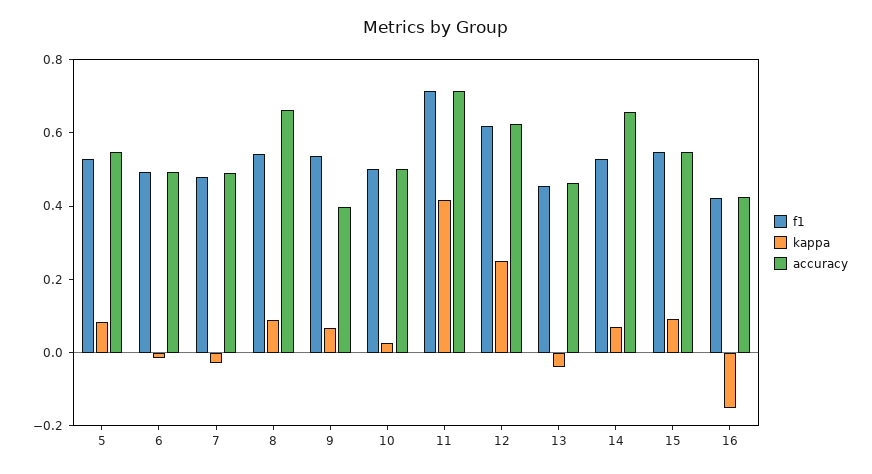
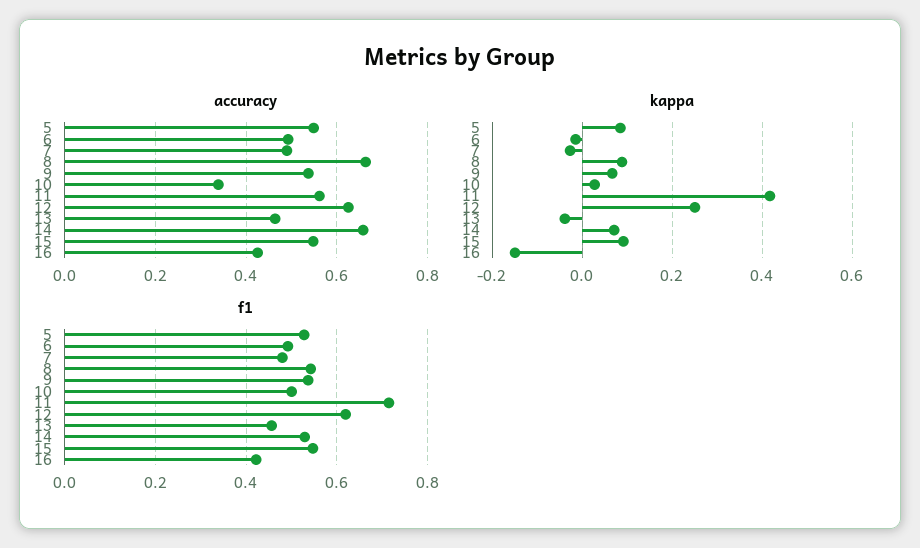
  {
    "f1": {
      "5": 0.52,
      "6": 0.5,
      "7": 0.48,
      "8": 0.54,
      "9": 0.54,
      "10": 0.5,
      "11": 0.72,
      "12": 0.62,
      "13": 0.46,
      "14": 0.52,
      "15": 0.54,
      "16": 0.42
    },
    "kappa": {
      "5": 0.08,
      "6": -0.02,
      "7": -0.02,
      "8": 0.08,
      "9": 0.06,
      "10": 0.02,
      "11": 0.42,
      "12": 0.26,
      "13": -0.04,
      "14": 0.08,
      "15": 0.1,
      "16": -0.16
    },
    "accuracy": {
      "5": 0.54,
      "6": 0.5,
      "7": 0.48,
      "8": 0.66,
-     "9": 0.4,
+     "9": 0.54,
-     "10": 0.5,
+     "10": 0.34,
-     "11": 0.7,
+     "11": 0.56,
      "12": 0.62,
      "13": 0.46,
      "14": 0.66,
      "15": 0.54,
      "16": 0.42
    }
  }

